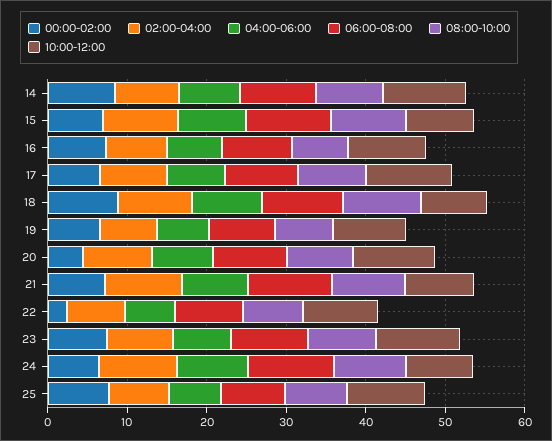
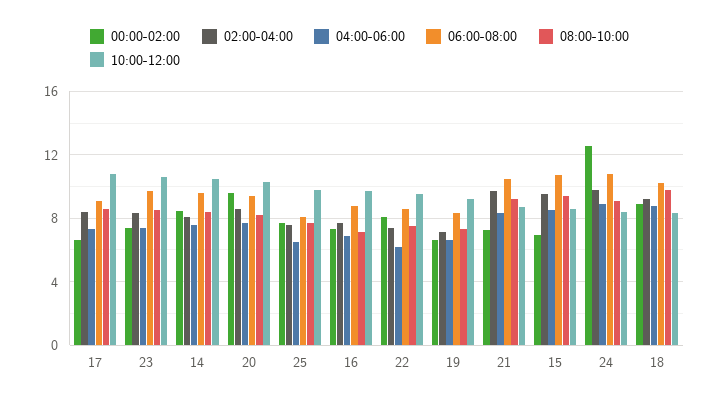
  {
    "00:00-02:00": {
      "14": 8.5,
      "15": 7,
      "16": 7.5,
      "17": 6.5,
      "18": 9,
      "19": 6.5,
-     "20": 4,
+     "20": 9.5,
      "21": 7,
-     "22": 2,
+     "22": 8,
      "23": 7.5,
-     "24": 6,
+     "24": 12.5,
      "25": 7.5
    },
    "02:00-04:00": {
      "14": 8,
      "15": 9.5,
      "16": 7.5,
      "17": 8.5,
      "18": 9,
      "19": 7,
      "20": 8.5,
      "21": 9.5,
      "22": 7.5,
      "23": 8.5,
      "24": 10,
      "25": 7.5
    },
    "04:00-06:00": {
      "14": 7.5,
      "15": 8.5,
      "16": 7,
      "17": 7.5,
      "18": 9,
      "19": 6.5,
      "20": 7.5,
      "21": 8.5,
      "22": 6,
      "23": 7.5,
      "24": 9,
      "25": 6.5
    },
    "06:00-08:00": {
      "14": 9.5,
      "15": 10.5,
      "16": 9,
      "17": 9,
      "18": 10,
      "19": 8.5,
      "20": 9.5,
      "21": 10.5,
      "22": 8.5,
      "23": 9.5,
      "24": 11,
      "25": 8
    },
    "08:00-10:00": {
      "14": 8.5,
      "15": 9.5,
      "16": 7,
      "17": 8.5,
      "18": 10,
      "19": 7.5,
      "20": 8,
      "21": 9,
      "22": 7.5,
      "23": 8.5,
      "24": 9,
      "25": 7.5
    },
    "10:00-12:00": {
      "14": 10.5,
      "15": 8.5,
      "16": 9.5,
      "17": 11,
      "18": 8.5,
      "19": 9,
      "20": 10.5,
      "21": 8.5,
      "22": 9.5,
      "23": 10.5,
      "24": 8.5,
      "25": 10
    }
  }

